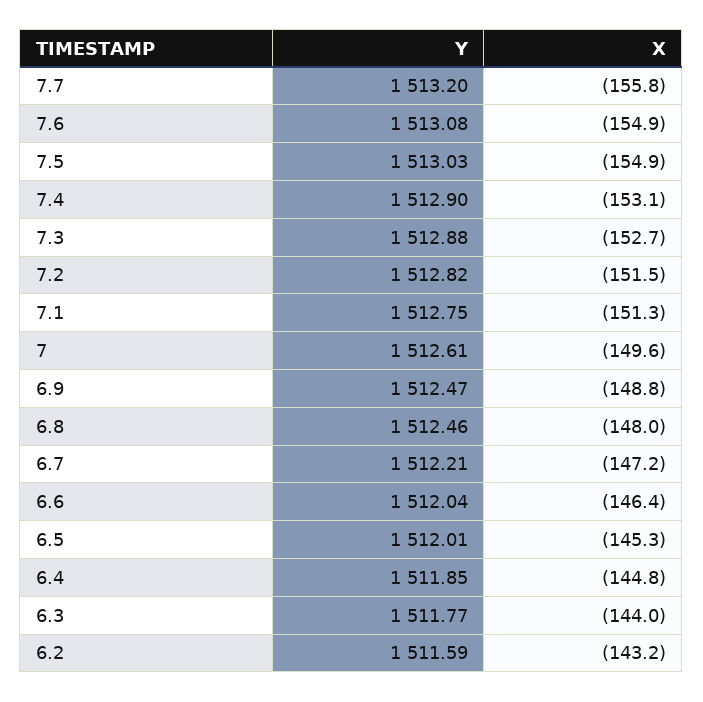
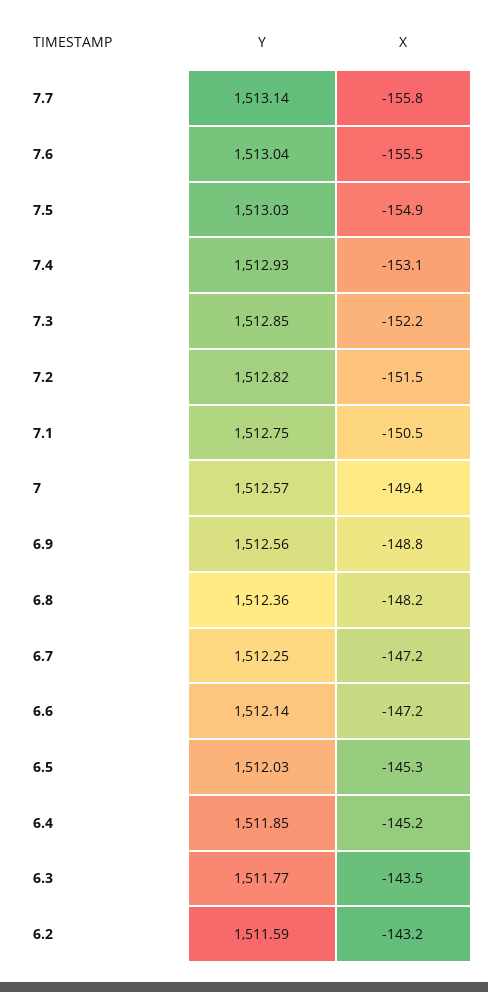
  {
    "Y": {
-     "7.7": 1513.2,
+     "7.7": 1513.14,
-     "7.6": 1513.08,
+     "7.6": 1513.04,
      "7.5": 1513.03,
-     "7.4": 1512.9,
+     "7.4": 1512.93,
-     "7.3": 1512.88,
+     "7.3": 1512.85,
      "7.2": 1512.82,
      "7.1": 1512.75,
-     "7": 1512.61,
+     "7": 1512.57,
-     "6.9": 1512.47,
+     "6.9": 1512.56,
-     "6.8": 1512.46,
+     "6.8": 1512.36,
-     "6.7": 1512.21,
+     "6.7": 1512.25,
-     "6.6": 1512.04,
+     "6.6": 1512.14,
-     "6.5": 1512.01,
+     "6.5": 1512.03,
      "6.4": 1511.85,
      "6.3": 1511.77,
      "6.2": 1511.59
    },
    "X": {
      "7.7": -155.8,
-     "7.6": -154.9,
+     "7.6": -155.5,
      "7.5": -154.9,
      "7.4": -153.1,
-     "7.3": -152.7,
+     "7.3": -152.2,
      "7.2": -151.5,
-     "7.1": -151.3,
+     "7.1": -150.5,
-     "7": -149.6,
+     "7": -149.4,
      "6.9": -148.8,
-     "6.8": -148,
+     "6.8": -148.2,
      "6.7": -147.2,
-     "6.6": -146.4,
+     "6.6": -147.2,
      "6.5": -145.3,
-     "6.4": -144.8,
+     "6.4": -145.2,
-     "6.3": -144,
+     "6.3": -143.5,
      "6.2": -143.2
    }
  }

